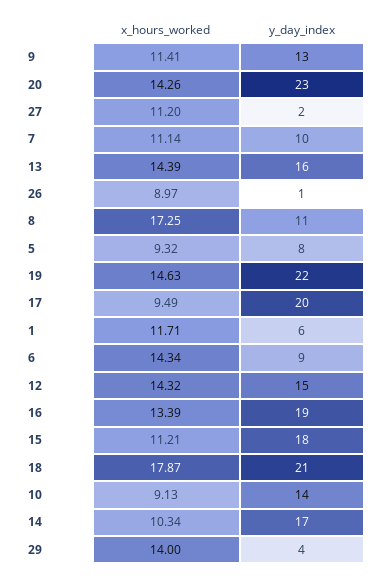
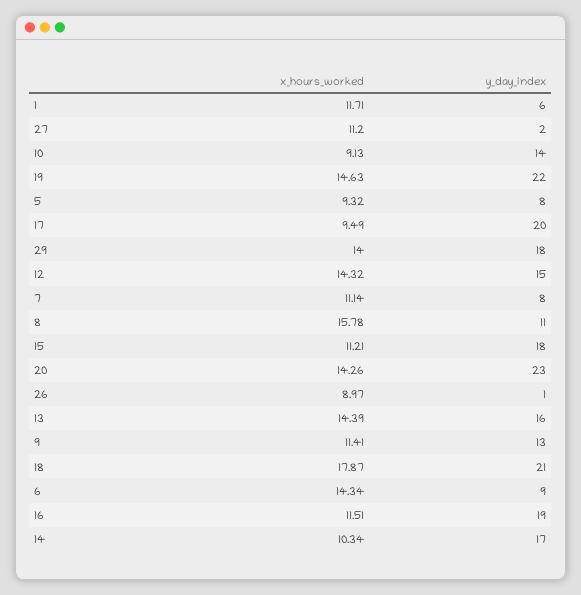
  {
    "x_hours_worked": {
      "9": 11.41,
      "20": 14.26,
      "27": 11.2,
      "7": 11.14,
      "13": 14.39,
      "26": 8.97,
-     "8": 17.25,
+     "8": 15.78,
      "5": 9.32,
      "19": 14.63,
      "17": 9.49,
      "1": 11.71,
      "6": 14.34,
      "12": 14.32,
-     "16": 13.39,
+     "16": 11.51,
      "15": 11.21,
      "18": 17.87,
      "10": 9.13,
      "14": 10.34,
      "29": 14
    },
    "y_day_index": {
      "9": 13,
      "20": 23,
      "27": 2,
-     "7": 10,
+     "7": 8,
      "13": 16,
      "26": 1,
      "8": 11,
      "5": 8,
      "19": 22,
      "17": 20,
      "1": 6,
      "6": 9,
      "12": 15,
      "16": 19,
      "15": 18,
      "18": 21,
      "10": 14,
      "14": 17,
-     "29": 4
+     "29": 18
    }
  }

